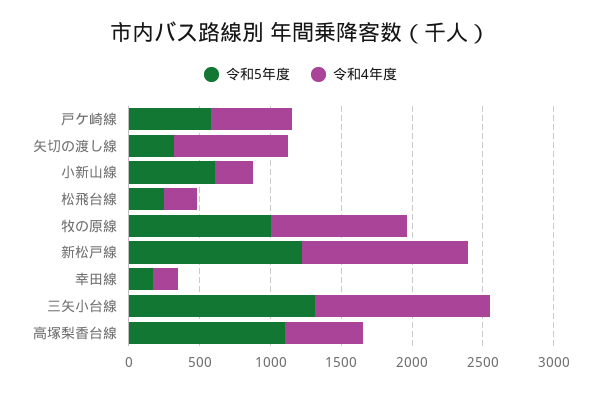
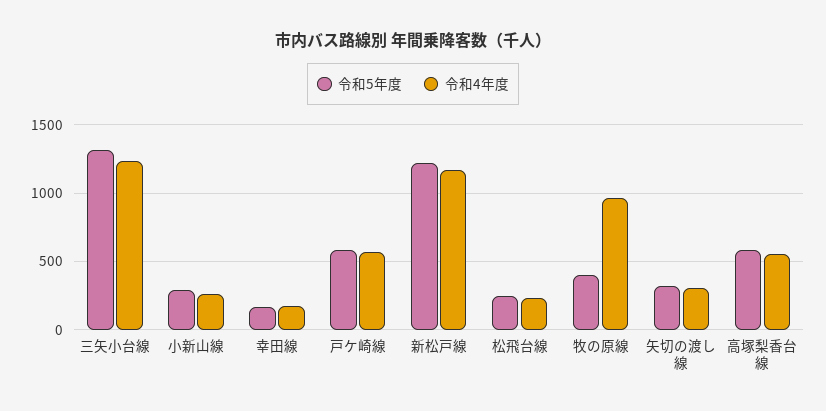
  {
    "令和5年度": {
      "戸ケ崎線": 600,
      "矢切の渡し線": 300,
-     "小新山線": 600,
+     "小新山線": 300,
      "松飛台線": 250,
-     "牧の原線": 1000,
+     "牧の原線": 400,
      "新松戸線": 1200,
      "幸田線": 150,
      "三矢小台線": 1300,
-     "高塚梨香台線": 1100
+     "高塚梨香台線": 600
    },
    "令和4年度": {
      "戸ケ崎線": 550,
-     "矢切の渡し線": 800,
+     "矢切の渡し線": 300,
      "小新山線": 250,
      "松飛台線": 250,
      "牧の原線": 950,
      "新松戸線": 1150,
      "幸田線": 200,
      "三矢小台線": 1250,
      "高塚梨香台線": 550
    }
  }

